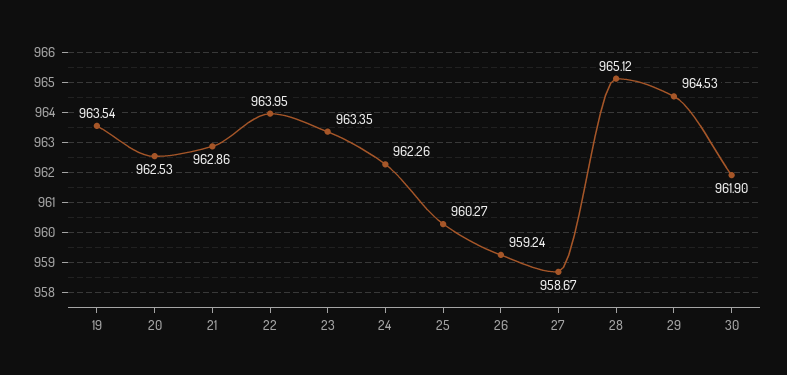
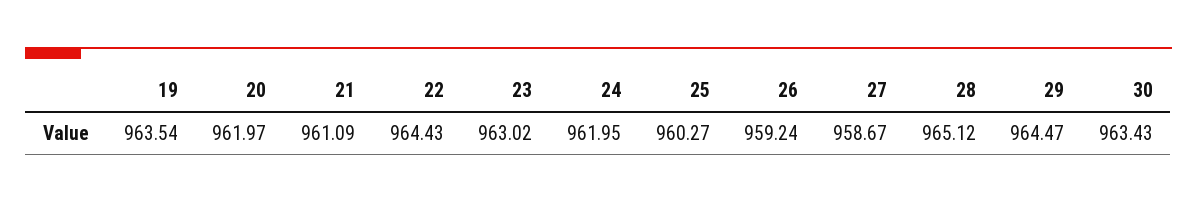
  {
    "19": 963.54,
-   "20": 962.53,
+   "20": 961.97,
-   "21": 962.86,
+   "21": 961.09,
-   "22": 963.95,
+   "22": 964.43,
-   "23": 963.35,
+   "23": 963.02,
-   "24": 962.26,
+   "24": 961.95,
    "25": 960.27,
    "26": 959.24,
    "27": 958.67,
    "28": 965.12,
-   "29": 964.53,
+   "29": 964.47,
-   "30": 961.9
+   "30": 963.43
  }

